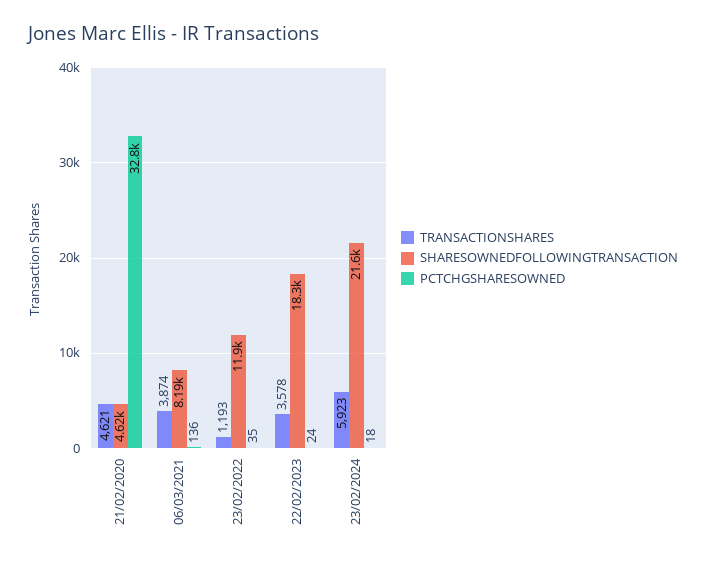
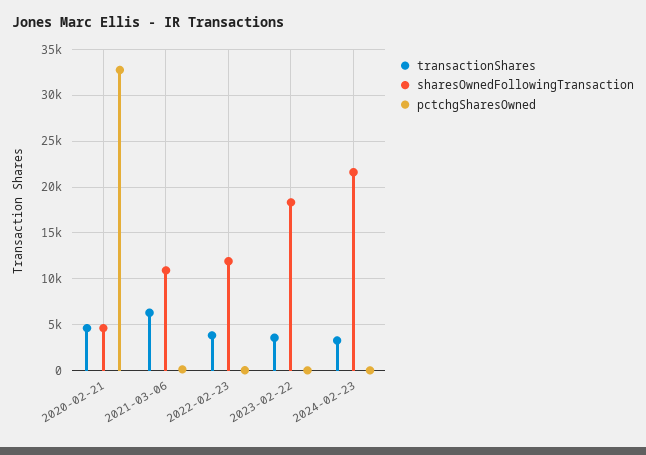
  {
    "TRANSACTIONSHARES": {
      "21/02/2020": 4621,
-     "06/03/2021": 3874,
+     "06/03/2021": 6000,
-     "23/02/2022": 1193,
+     "23/02/2022": 4000,
      "22/02/2023": 3578,
-     "23/02/2024": 5923
+     "23/02/2024": 3000
    },
    "SHARESOWNEDFOLLOWINGTRANSACTION": {
      "21/02/2020": 4620,
-     "06/03/2021": 8190,
+     "06/03/2021": 11000,
      "23/02/2022": 11900,
      "22/02/2023": 18300,
      "23/02/2024": 21600
    },
    "PCTCHGSHARESOWNED": {
      "21/02/2020": 32800,
      "06/03/2021": 136,
      "23/02/2022": 35,
      "22/02/2023": 24,
      "23/02/2024": 18
    }
  }

